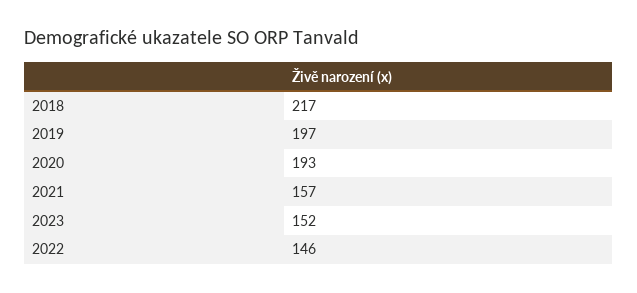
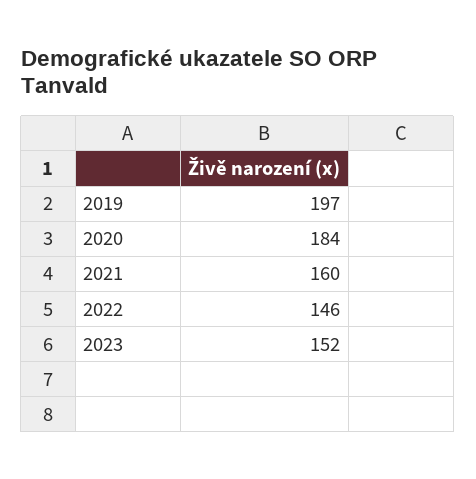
  {
-   "2018": 217,
    "2019": 197,
-   "2020": 193,
+   "2020": 184,
-   "2021": 157,
+   "2021": 160,
    "2023": 152,
    "2022": 146
  }

